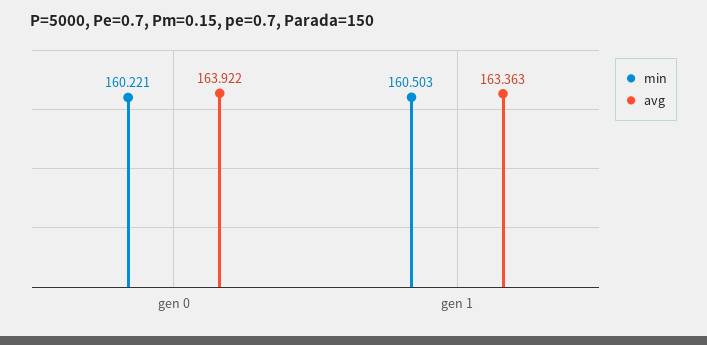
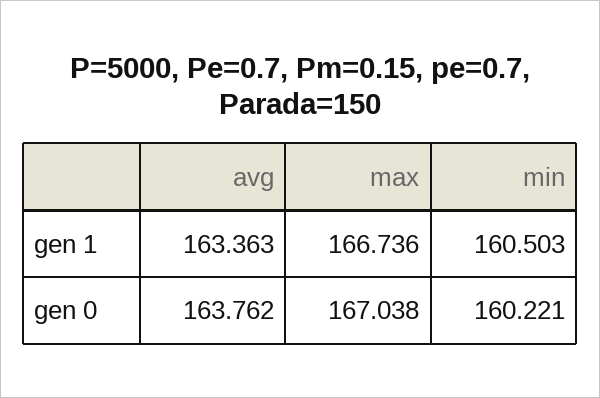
  {
    "min": {
      "gen 0": 160.221,
      "gen 1": 160.503
    },
    "avg": {
-     "gen 0": 163.922,
+     "gen 0": 163.762,
      "gen 1": 163.363
-   }
+   },
+   "max": {
+     "gen 1": 166.736,
+     "gen 0": 167.038
+   }
  }

